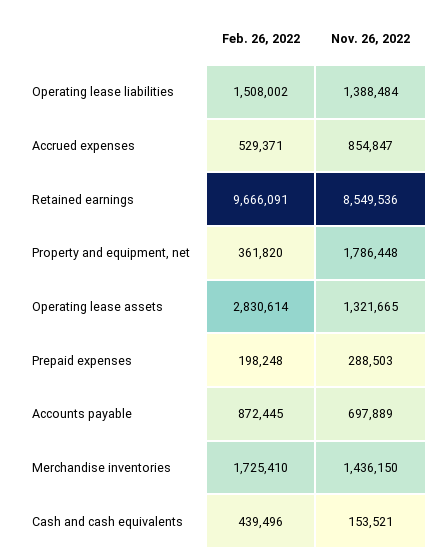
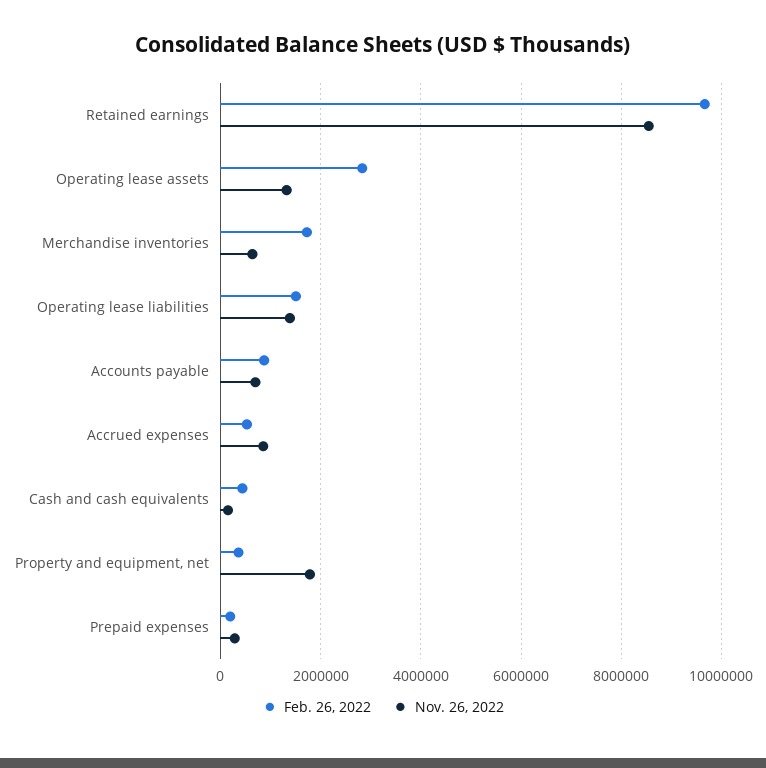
  {
    "Feb. 26, 2022": {
      "Operating lease liabilities": 1508002,
      "Accrued expenses": 529371,
      "Retained earnings": 9666091,
      "Property and equipment, net": 361820,
      "Operating lease assets": 2830614,
      "Prepaid expenses": 198248,
      "Accounts payable": 872445,
      "Merchandise inventories": 1725410,
      "Cash and cash equivalents": 439496
    },
    "Nov. 26, 2022": {
      "Operating lease liabilities": 1388484,
      "Accrued expenses": 854847,
      "Retained earnings": 8549536,
      "Property and equipment, net": 1786448,
      "Operating lease assets": 1321665,
      "Prepaid expenses": 288503,
      "Accounts payable": 697889,
-     "Merchandise inventories": 1436150,
+     "Merchandise inventories": 600000,
      "Cash and cash equivalents": 153521
    }
  }

